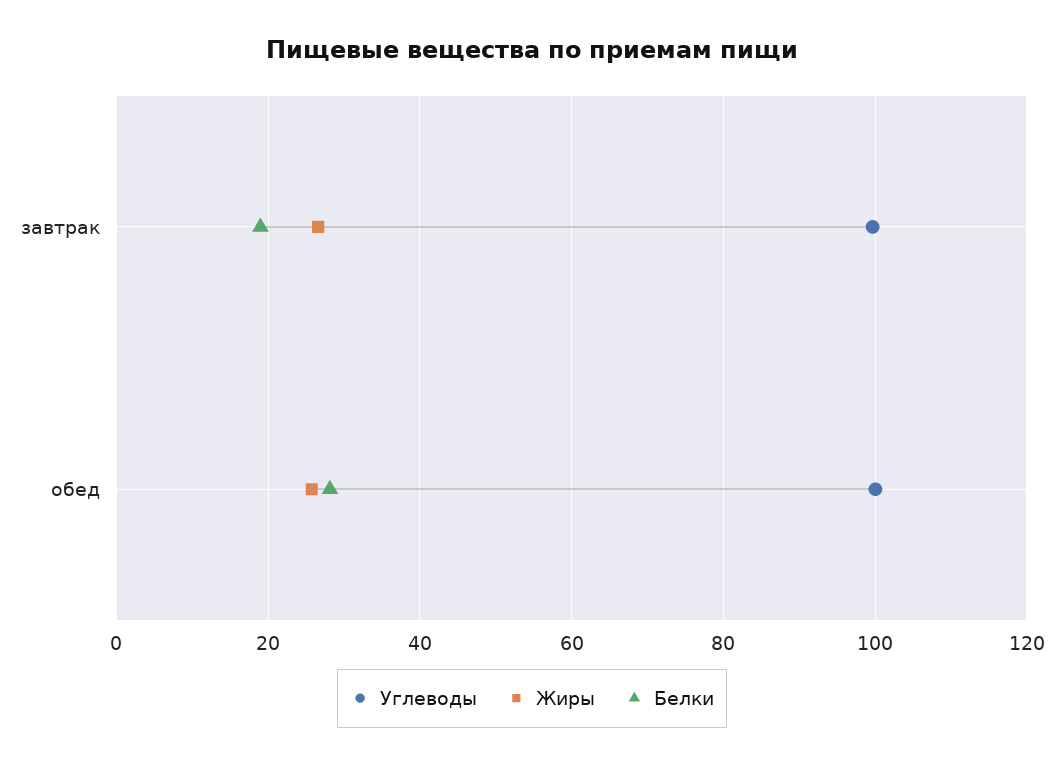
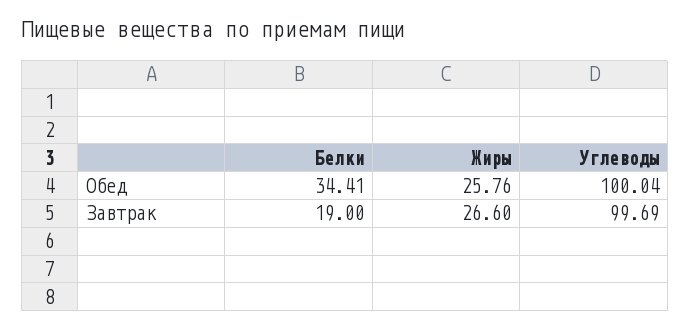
  {
    "Углеводы": {
      "завтрак": 99.69,
      "обед": 100.04
    },
    "Жиры": {
      "завтрак": 26.6,
      "обед": 25.76
    },
    "Белки": {
      "завтрак": 19,
-     "обед": 28
+     "обед": 34.41
    }
  }

